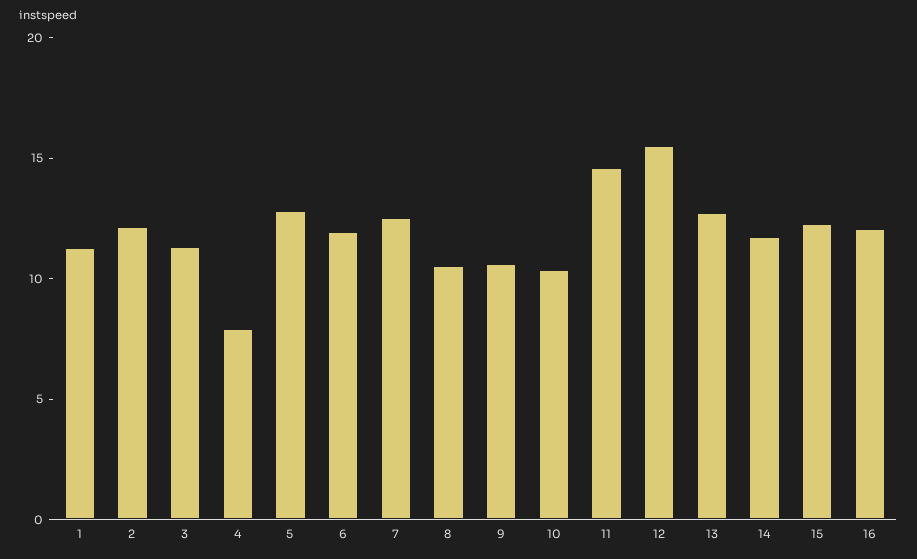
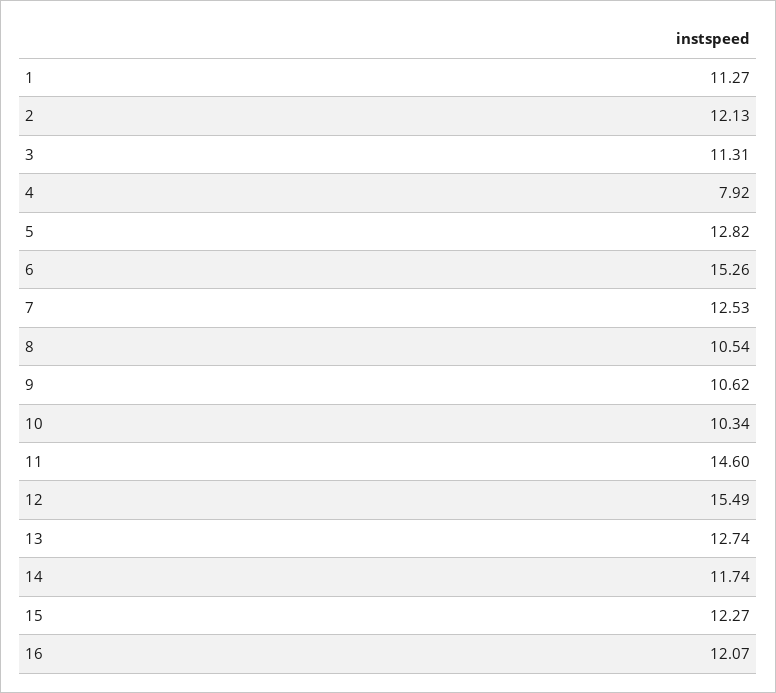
  {
    "1": 11.27,
    "2": 12.13,
    "3": 11.31,
    "4": 7.92,
    "5": 12.82,
-   "6": 12,
+   "6": 15.26,
    "7": 12.53,
    "8": 10.54,
    "9": 10.62,
    "10": 10.34,
    "11": 14.6,
    "12": 15.49,
    "13": 12.74,
    "14": 11.74,
    "15": 12.27,
    "16": 12.07
  }

